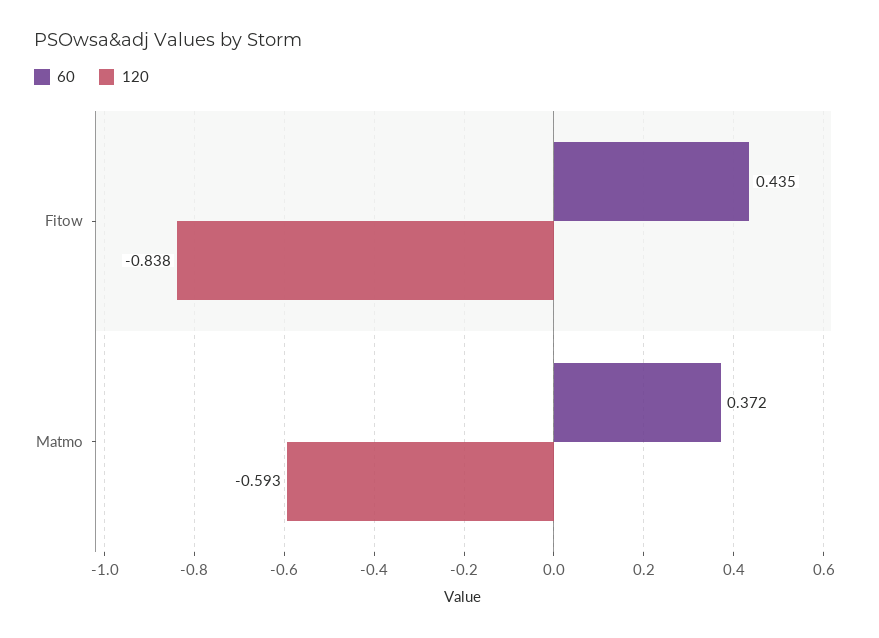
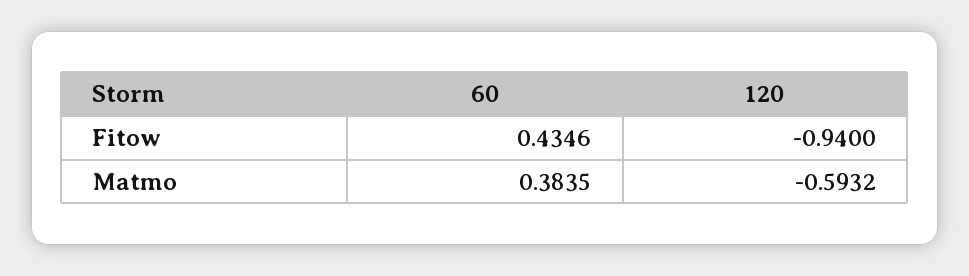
  {
    "60": {
      "Fitow": 0.4346,
-     "Matmo": 0.372
+     "Matmo": 0.3835
    },
    "120": {
-     "Fitow": -0.838,
+     "Fitow": -0.94,
      "Matmo": -0.5932
    }
  }

